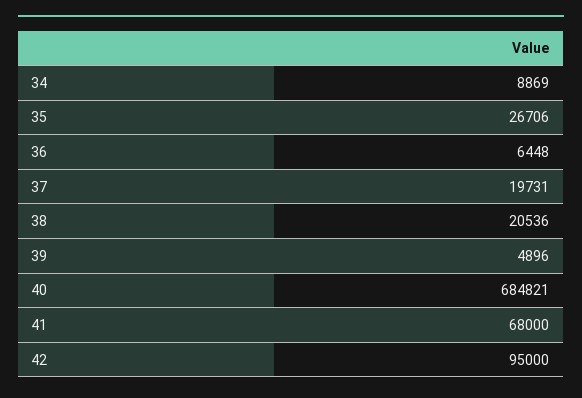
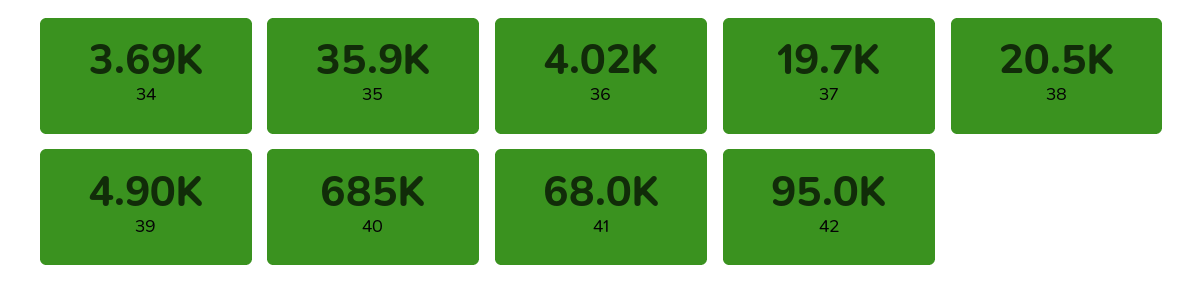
  {
-   "34": 8869,
+   "34": 3690,
-   "35": 26706,
+   "35": 35900,
-   "36": 6448,
+   "36": 4020,
    "37": 19731,
    "38": 20536,
    "39": 4896,
    "40": 684821,
    "41": 68000,
    "42": 95000
  }

